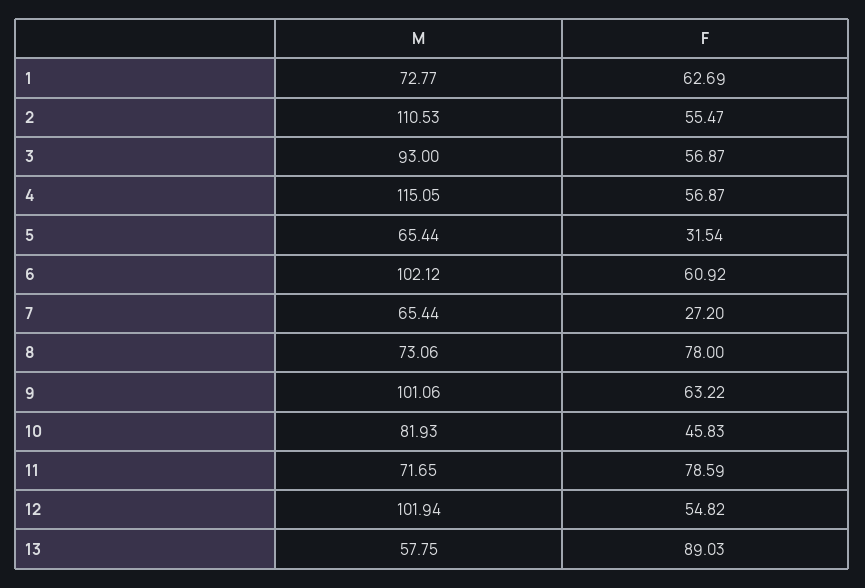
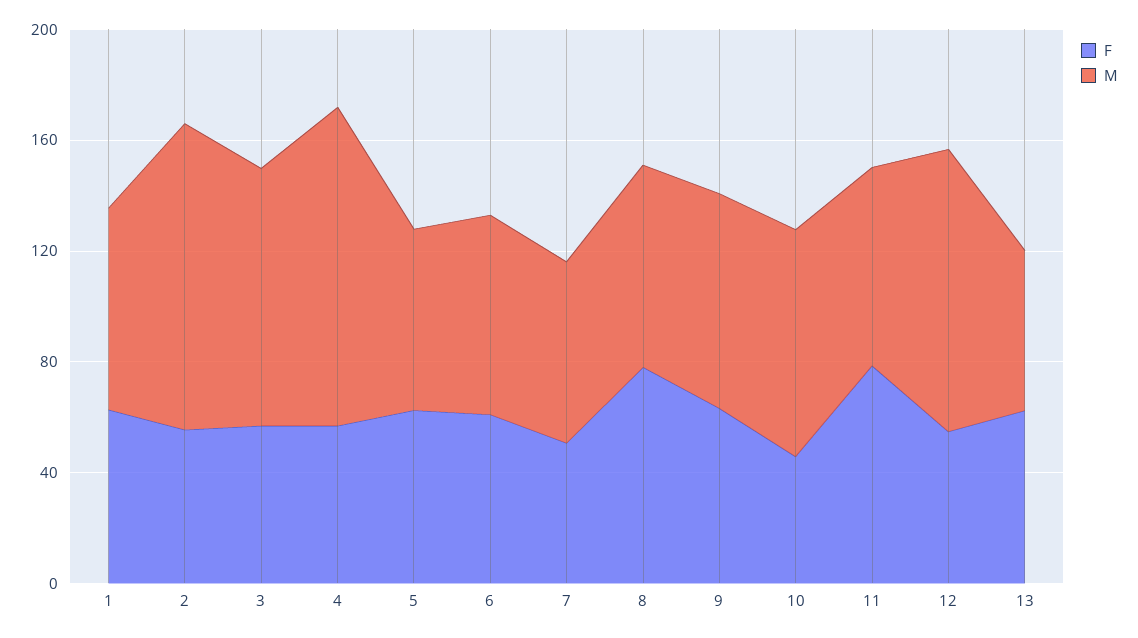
  {
    "M": {
      "1": 72.77,
      "2": 110.53,
      "3": 93,
      "4": 115.05,
      "5": 65.44,
-     "6": 102.12,
+     "6": 70,
      "7": 65.44,
      "8": 73.06,
-     "9": 101.06,
+     "9": 80,
      "10": 81.93,
      "11": 71.65,
      "12": 101.94,
      "13": 57.75
    },
    "F": {
      "1": 62.69,
      "2": 55.47,
      "3": 56.87,
      "4": 56.87,
-     "5": 31.54,
+     "5": 60,
      "6": 60.92,
-     "7": 27.2,
+     "7": 50,
      "8": 78,
      "9": 63.22,
      "10": 45.83,
      "11": 78.59,
      "12": 54.82,
-     "13": 89.03
+     "13": 60
    }
  }

